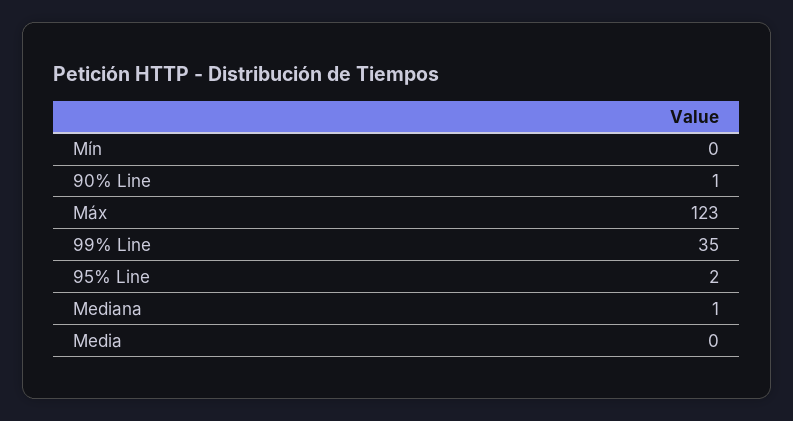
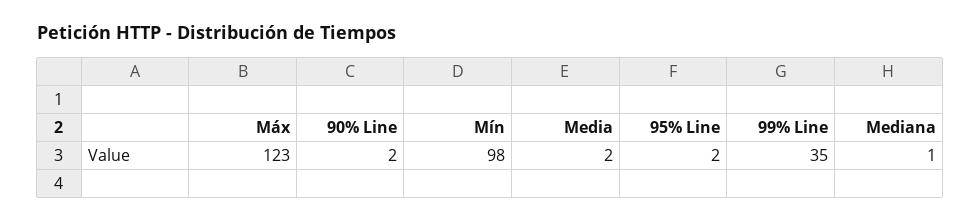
  {
-   "Mín": 0,
+   "Mín": 98,
-   "90% Line": 1,
+   "90% Line": 2,
    "Máx": 123,
    "99% Line": 35,
    "95% Line": 2,
    "Mediana": 1,
-   "Media": 0
+   "Media": 2
  }

